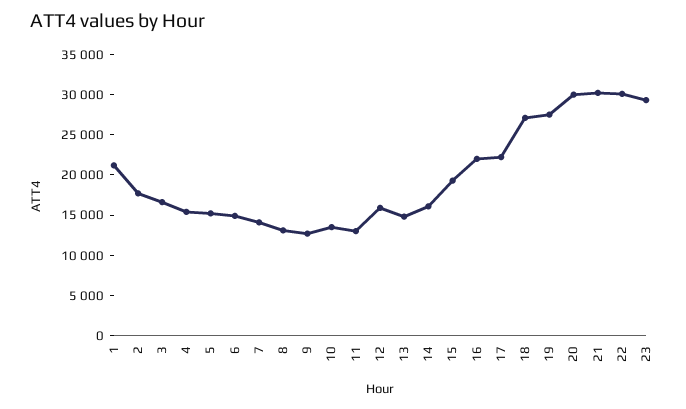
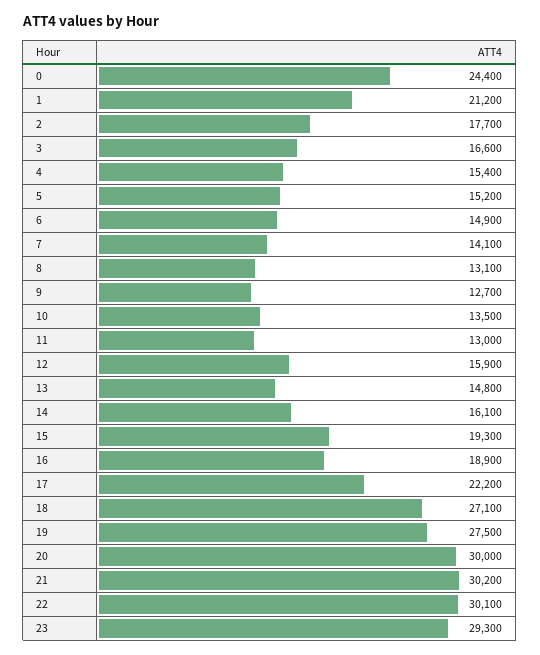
  {
    "1": 21200,
    "2": 17700,
    "3": 16600,
    "4": 15400,
    "5": 15200,
    "6": 14900,
    "7": 14100,
    "8": 13100,
    "9": 12700,
    "10": 13500,
    "11": 13000,
    "12": 15900,
    "13": 14800,
    "14": 16100,
    "15": 19300,
-   "16": 22000,
+   "16": 18900,
    "17": 22200,
    "18": 27100,
    "19": 27500,
    "20": 30000,
    "21": 30200,
    "22": 30100,
-   "23": 29300
+   "23": 29300,
+   "0": 24400
  }

